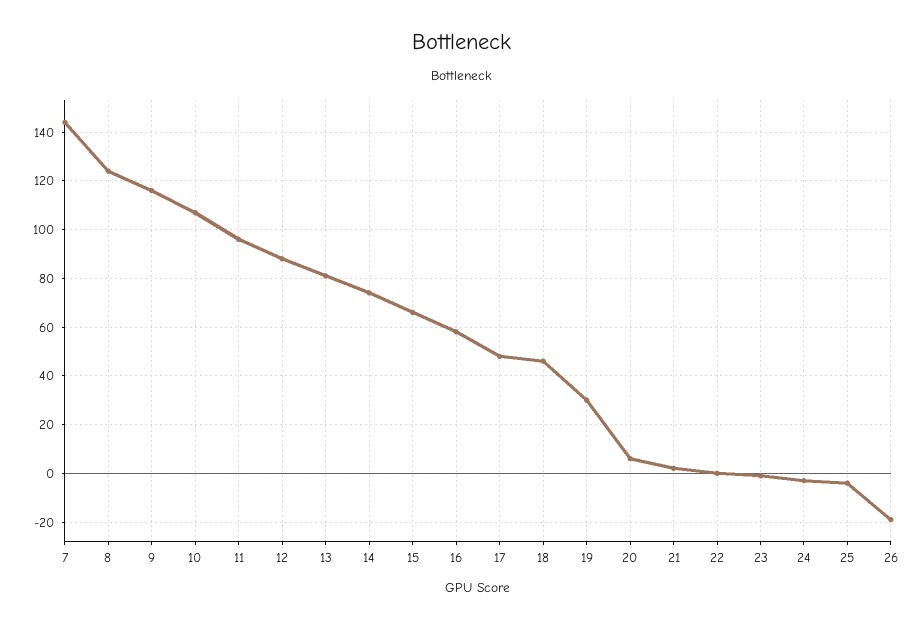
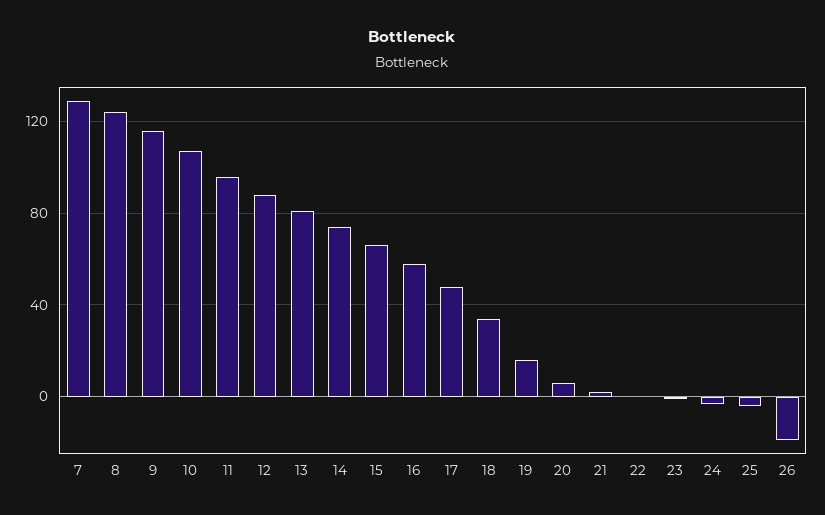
  {
-   "7": 145,
+   "7": 130,
    "8": 125,
    "9": 115,
    "10": 105,
    "11": 95,
    "12": 90,
    "13": 80,
    "14": 75,
    "15": 65,
    "16": 60,
    "17": 50,
-   "18": 45,
+   "18": 35,
-   "19": 30,
+   "19": 15,
    "20": 5,
    "21": 0,
    "22": 0,
    "23": 0,
    "24": -5,
    "25": -5,
    "26": -20
  }

